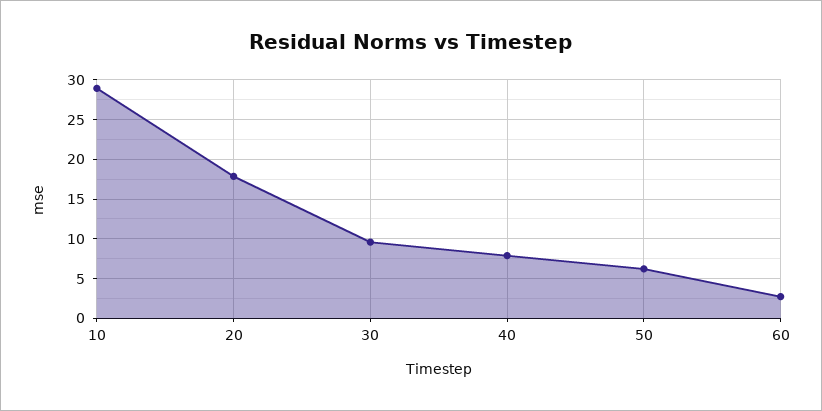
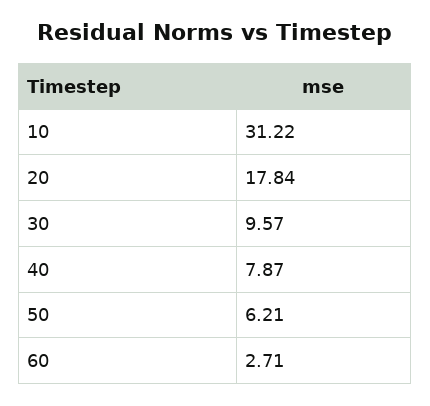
  {
-   "10": 29,
+   "10": 31.22,
    "20": 17.84,
    "30": 9.57,
    "40": 7.87,
    "50": 6.21,
    "60": 2.71
  }

